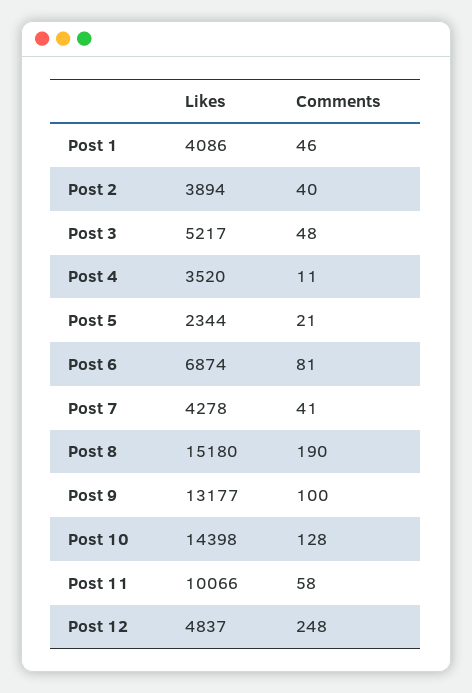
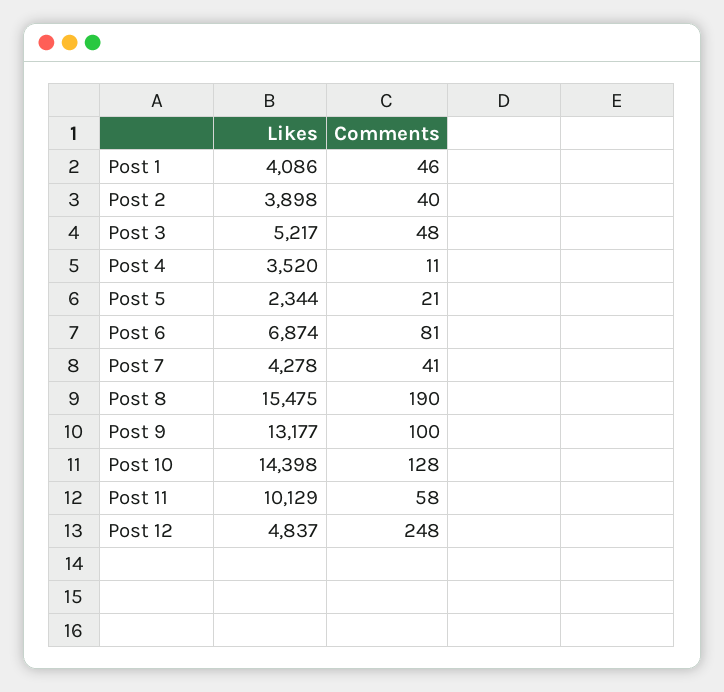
  {
    "Likes": {
      "Post 1": 4086,
-     "Post 2": 3894,
+     "Post 2": 3898,
      "Post 3": 5217,
      "Post 4": 3520,
      "Post 5": 2344,
      "Post 6": 6874,
      "Post 7": 4278,
-     "Post 8": 15180,
+     "Post 8": 15475,
      "Post 9": 13177,
      "Post 10": 14398,
-     "Post 11": 10066,
+     "Post 11": 10129,
      "Post 12": 4837
    },
    "Comments": {
      "Post 1": 46,
      "Post 2": 40,
      "Post 3": 48,
      "Post 4": 11,
      "Post 5": 21,
      "Post 6": 81,
      "Post 7": 41,
      "Post 8": 190,
      "Post 9": 100,
      "Post 10": 128,
      "Post 11": 58,
      "Post 12": 248
    }
  }

